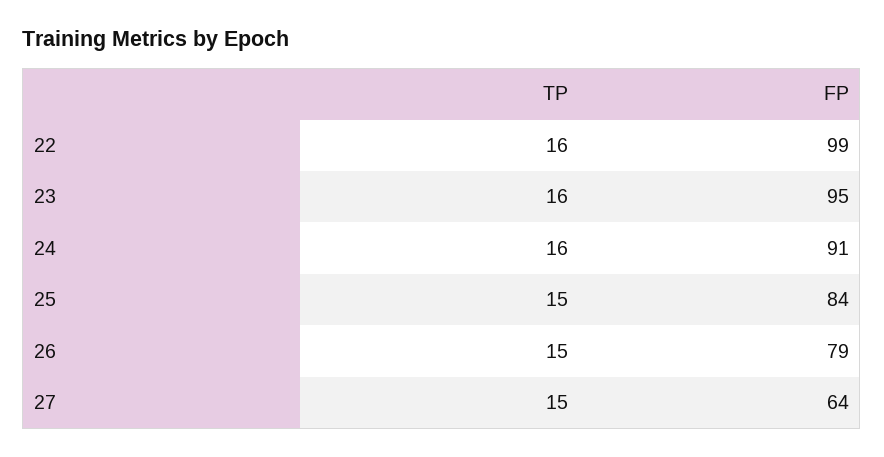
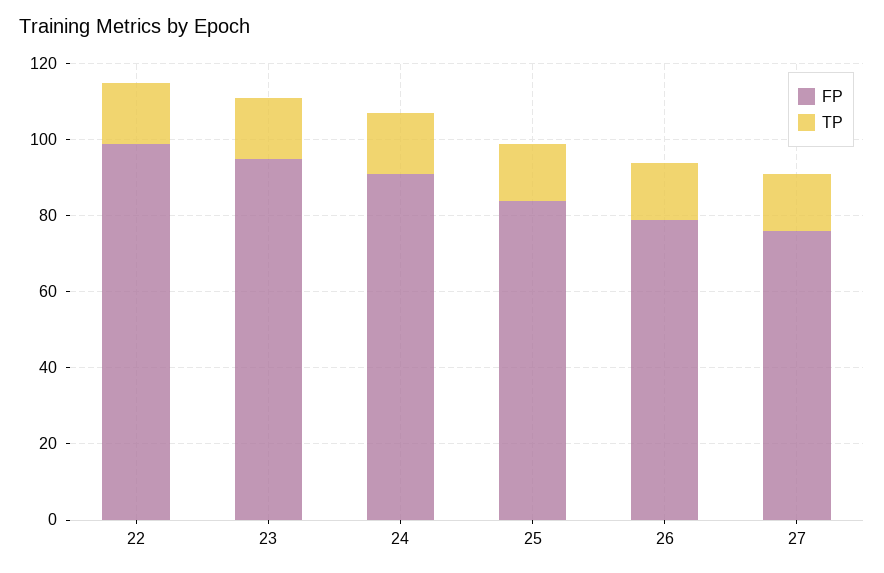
  {
    "TP": {
      "22": 16,
      "23": 16,
      "24": 16,
      "25": 15,
      "26": 15,
      "27": 15
    },
    "FP": {
      "22": 99,
      "23": 95,
      "24": 91,
      "25": 84,
      "26": 79,
-     "27": 64
+     "27": 75
    }
  }

